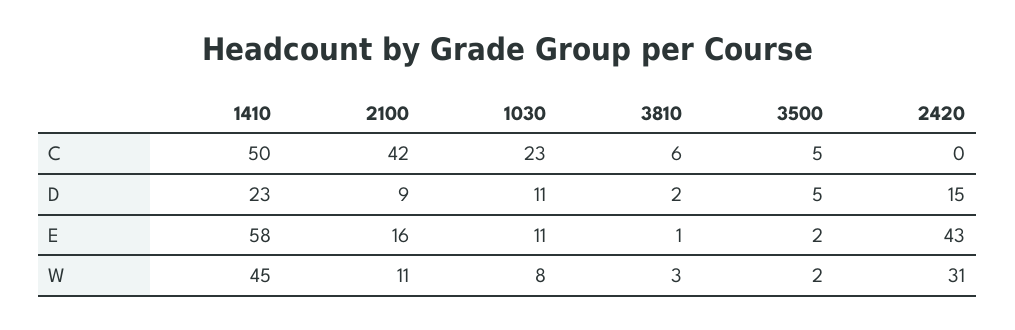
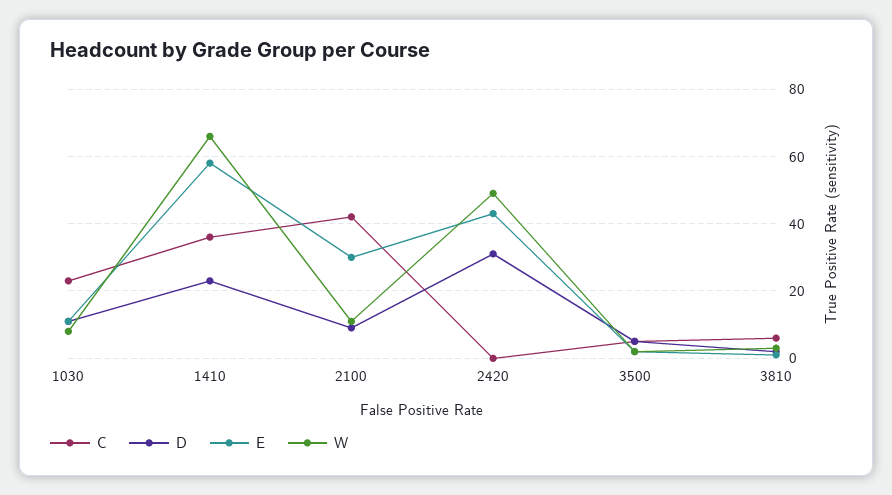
  {
    "C": {
-     "1410": 50,
+     "1410": 35,
      "2100": 42,
      "1030": 23,
      "3810": 6,
      "3500": 5,
      "2420": 0
    },
    "D": {
      "1410": 23,
      "2100": 9,
      "1030": 11,
      "3810": 2,
      "3500": 5,
-     "2420": 15
+     "2420": 30
    },
    "E": {
      "1410": 58,
-     "2100": 16,
+     "2100": 30,
      "1030": 11,
      "3810": 1,
      "3500": 2,
      "2420": 43
    },
    "W": {
-     "1410": 45,
+     "1410": 65,
      "2100": 11,
      "1030": 8,
      "3810": 3,
      "3500": 2,
-     "2420": 31
+     "2420": 50
    }
  }

